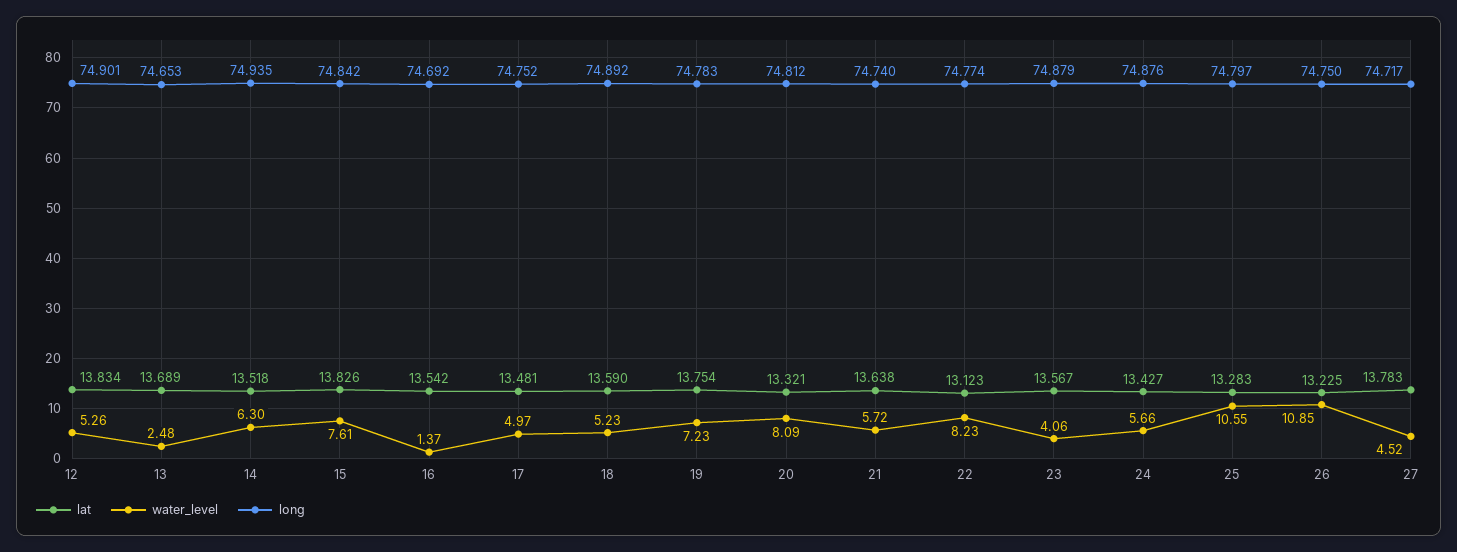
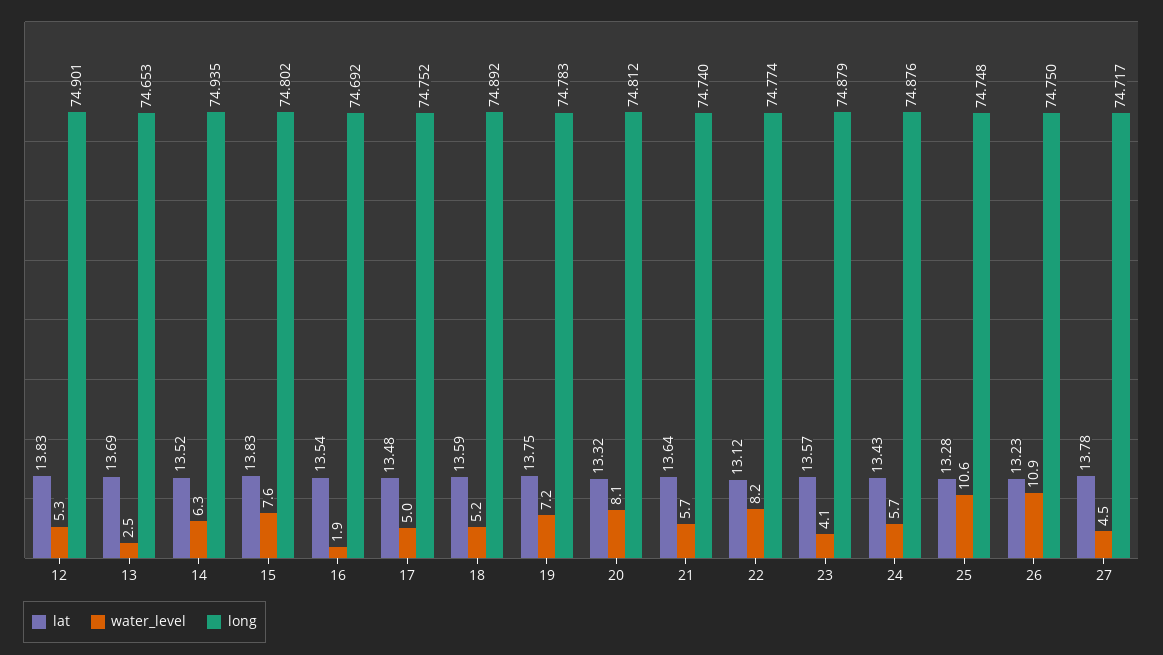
  {
    "lat": {
      "12": 13.834,
      "13": 13.689,
      "14": 13.518,
      "15": 13.826,
      "16": 13.542,
      "17": 13.481,
      "18": 13.59,
      "19": 13.754,
      "20": 13.321,
      "21": 13.638,
      "22": 13.123,
      "23": 13.567,
      "24": 13.427,
      "25": 13.283,
      "26": 13.225,
      "27": 13.783
    },
    "water_level": {
      "12": 5.26,
      "13": 2.48,
      "14": 6.3,
      "15": 7.61,
-     "16": 1.37,
+     "16": 1.9,
      "17": 4.97,
      "18": 5.23,
      "19": 7.23,
      "20": 8.09,
      "21": 5.72,
      "22": 8.23,
      "23": 4.06,
      "24": 5.66,
      "25": 10.55,
      "26": 10.85,
      "27": 4.52
    },
    "long": {
      "12": 74.901,
      "13": 74.653,
      "14": 74.935,
-     "15": 74.842,
+     "15": 74.802,
      "16": 74.692,
      "17": 74.752,
      "18": 74.892,
      "19": 74.783,
      "20": 74.812,
      "21": 74.74,
      "22": 74.774,
      "23": 74.879,
      "24": 74.876,
-     "25": 74.797,
+     "25": 74.748,
      "26": 74.75,
      "27": 74.717
    }
  }

